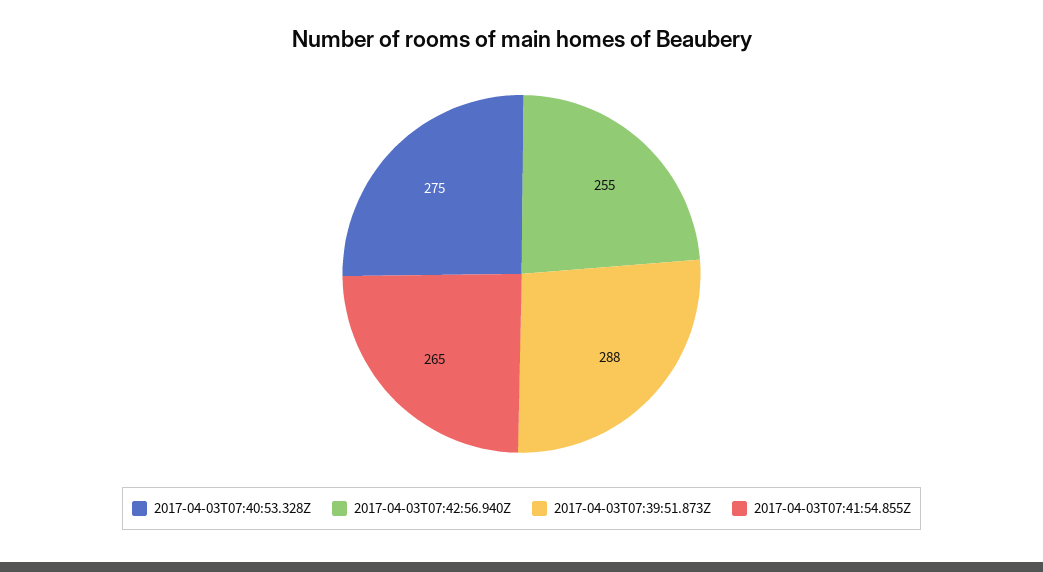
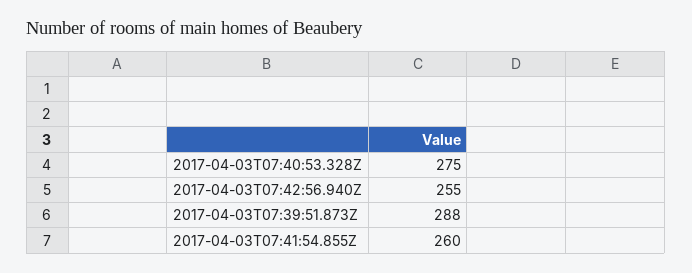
  {
    "2017-04-03T07:40:53.328Z": 275,
    "2017-04-03T07:42:56.940Z": 255,
    "2017-04-03T07:39:51.873Z": 288,
-   "2017-04-03T07:41:54.855Z": 265
+   "2017-04-03T07:41:54.855Z": 260
  }

